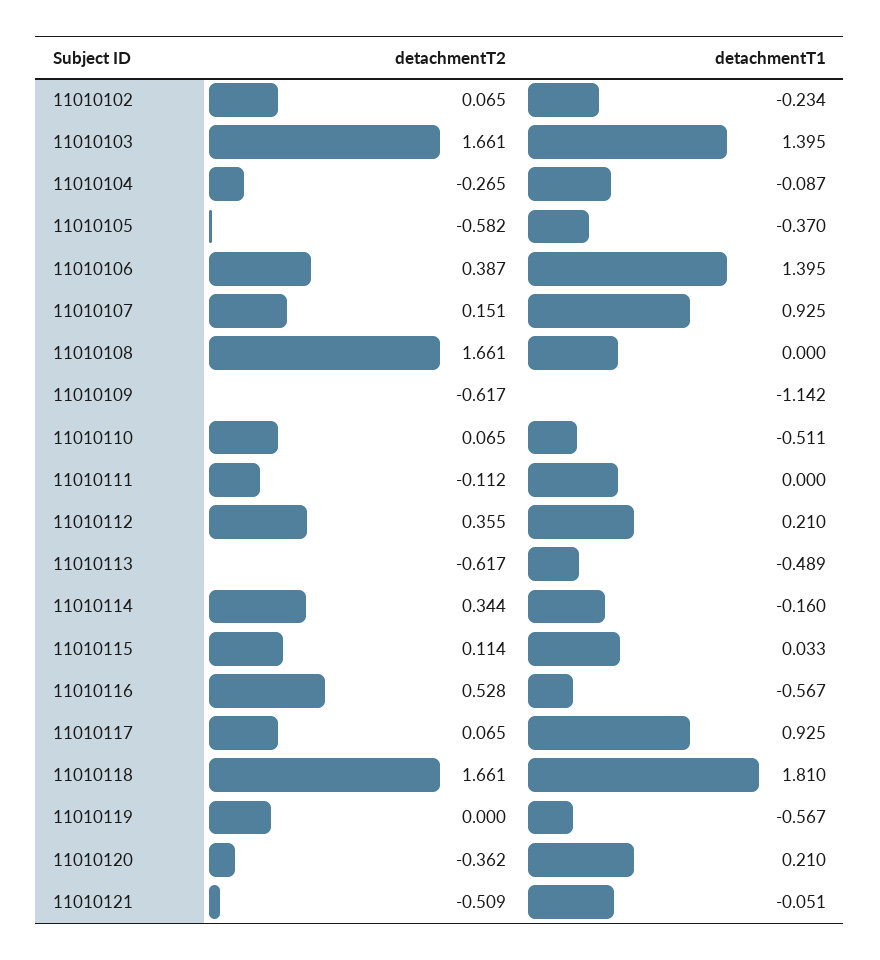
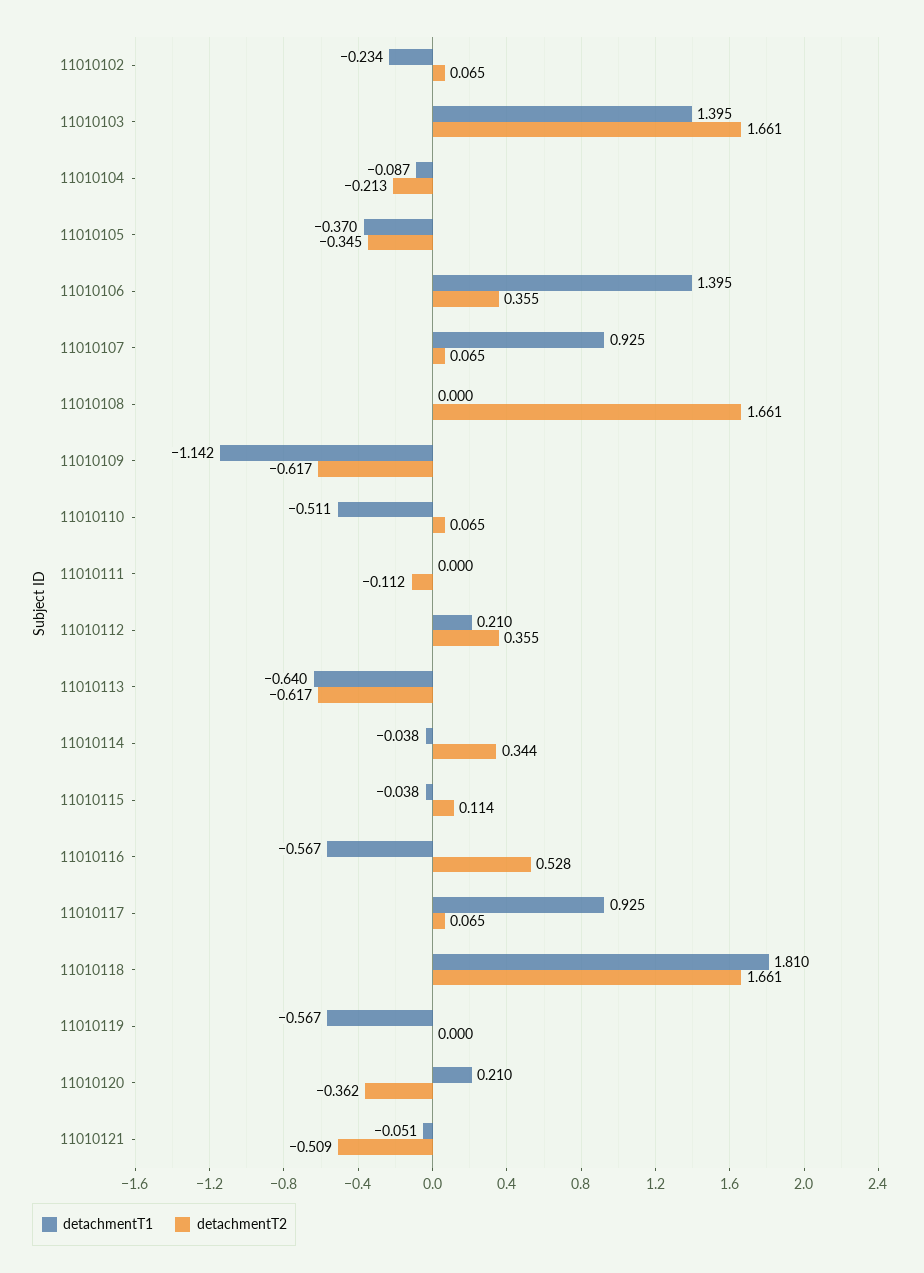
  {
    "detachmentT2": {
      "11010102": 0.065,
      "11010103": 1.661,
-     "11010104": -0.265,
+     "11010104": -0.213,
-     "11010105": -0.582,
+     "11010105": -0.345,
-     "11010106": 0.387,
+     "11010106": 0.355,
-     "11010107": 0.151,
+     "11010107": 0.065,
      "11010108": 1.661,
      "11010109": -0.617,
      "11010110": 0.065,
      "11010111": -0.112,
      "11010112": 0.355,
      "11010113": -0.617,
      "11010114": 0.344,
      "11010115": 0.114,
      "11010116": 0.528,
      "11010117": 0.065,
      "11010118": 1.661,
      "11010119": 0,
      "11010120": -0.362,
      "11010121": -0.509
    },
    "detachmentT1": {
      "11010102": -0.234,
      "11010103": 1.395,
      "11010104": -0.087,
      "11010105": -0.37,
      "11010106": 1.395,
      "11010107": 0.925,
      "11010108": 0,
      "11010109": -1.142,
      "11010110": -0.511,
      "11010111": 0,
      "11010112": 0.21,
-     "11010113": -0.489,
+     "11010113": -0.64,
-     "11010114": -0.16,
+     "11010114": -0.038,
-     "11010115": 0.033,
+     "11010115": -0.038,
      "11010116": -0.567,
      "11010117": 0.925,
      "11010118": 1.81,
      "11010119": -0.567,
      "11010120": 0.21,
      "11010121": -0.051
    }
  }

